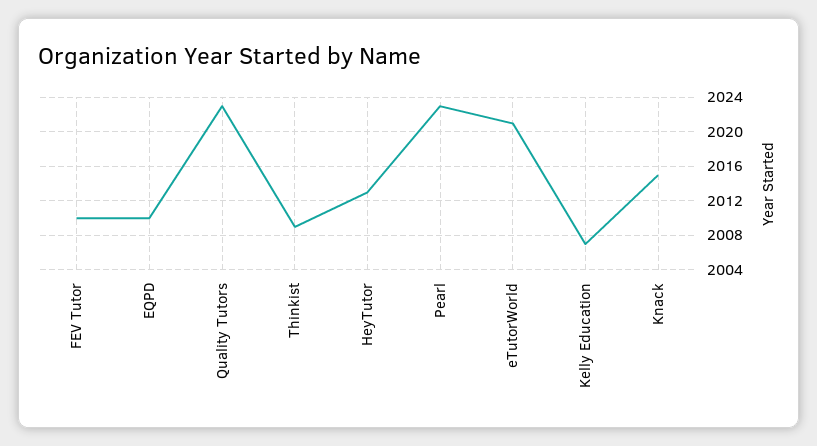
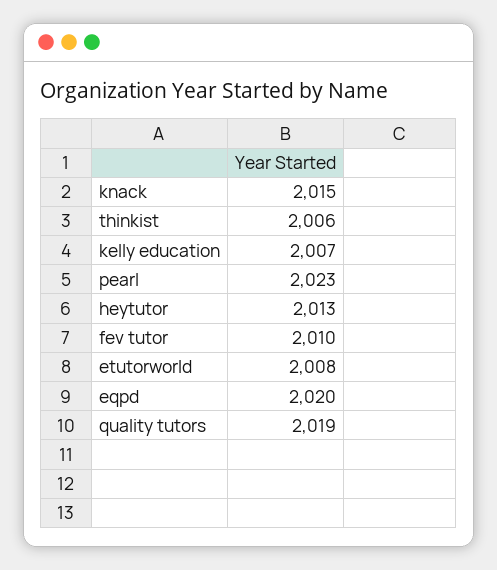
  {
    "FEV Tutor": 2010,
-   "EQPD": 2010,
+   "EQPD": 2020,
-   "Quality Tutors": 2023,
+   "Quality Tutors": 2019,
-   "Thinkist": 2009,
+   "Thinkist": 2006,
    "HeyTutor": 2013,
    "Pearl": 2023,
-   "eTutorWorld": 2021,
+   "eTutorWorld": 2008,
    "Kelly Education": 2007,
    "Knack": 2015
  }

